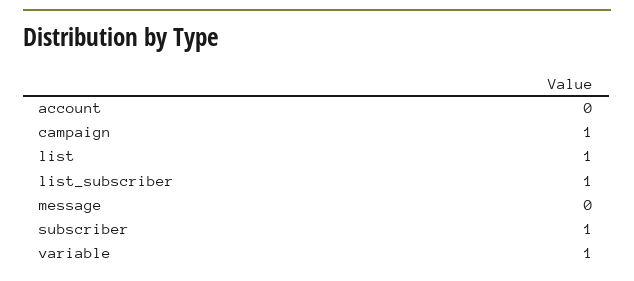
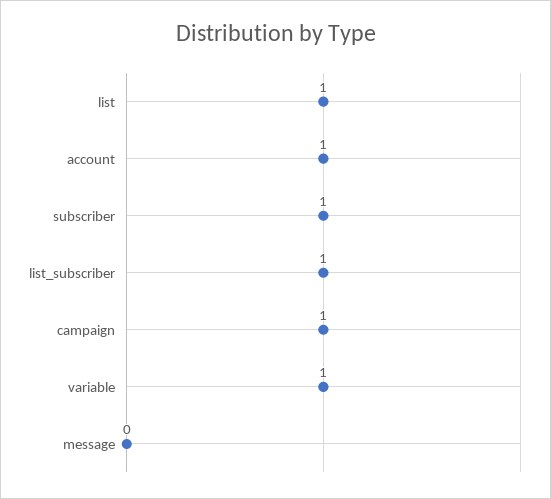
  {
-   "account": 0,
+   "account": 1,
    "campaign": 1,
    "list": 1,
    "list_subscriber": 1,
    "message": 0,
    "subscriber": 1,
    "variable": 1
  }

